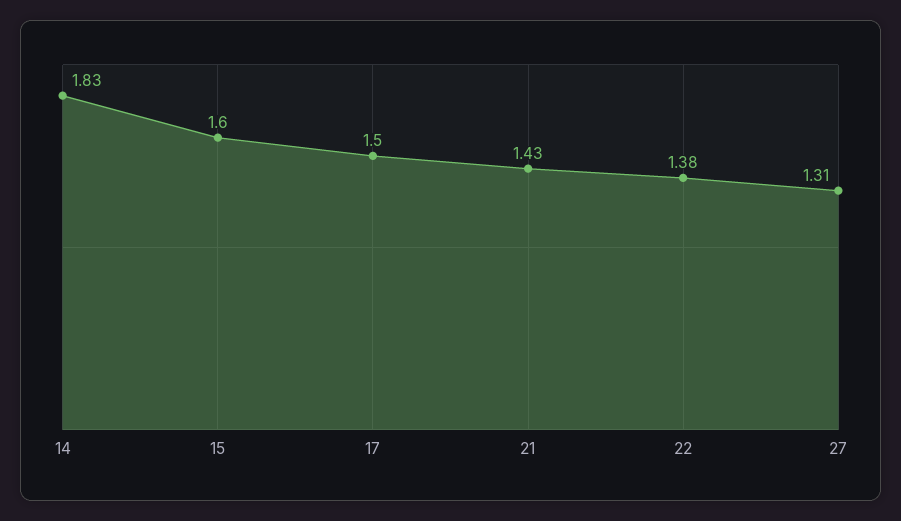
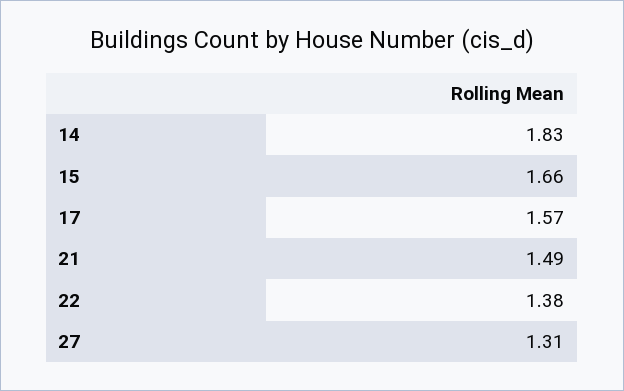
  {
    "14": 1.83,
-   "15": 1.6,
+   "15": 1.66,
-   "17": 1.5,
+   "17": 1.57,
-   "21": 1.43,
+   "21": 1.49,
    "22": 1.38,
    "27": 1.31
  }

